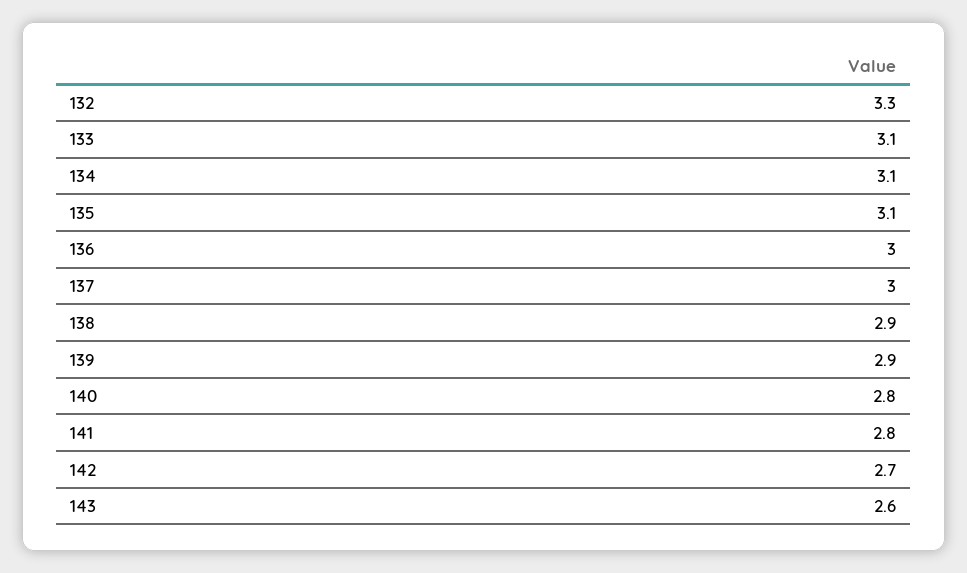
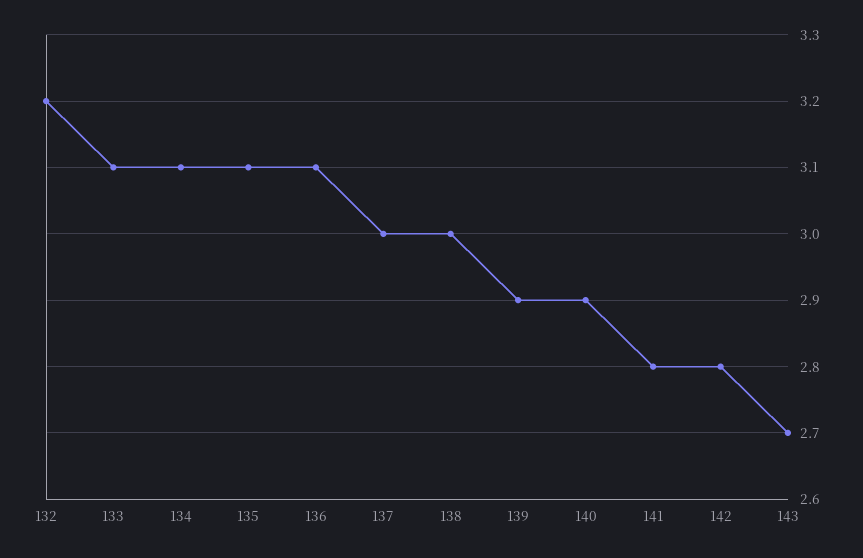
  {
-   "132": 3.3,
+   "132": 3.2,
    "133": 3.1,
    "134": 3.1,
    "135": 3.1,
-   "136": 3,
+   "136": 3.1,
    "137": 3,
-   "138": 2.9,
+   "138": 3,
    "139": 2.9,
-   "140": 2.8,
+   "140": 2.9,
    "141": 2.8,
-   "142": 2.7,
+   "142": 2.8,
-   "143": 2.6
+   "143": 2.7
  }

